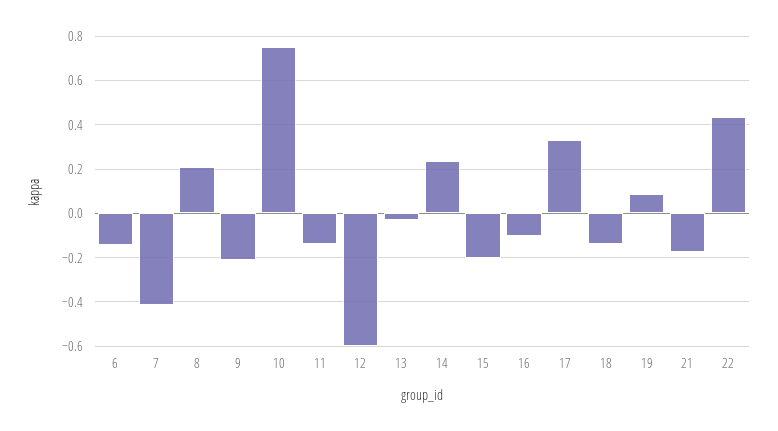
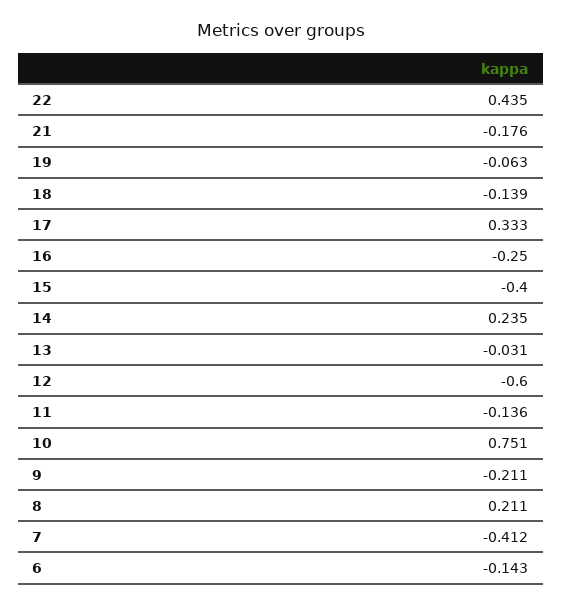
  {
    "6": -0.143,
    "7": -0.412,
    "8": 0.211,
    "9": -0.211,
    "10": 0.751,
    "11": -0.136,
    "12": -0.6,
    "13": -0.031,
    "14": 0.235,
-   "15": -0.2,
+   "15": -0.4,
-   "16": -0.1,
+   "16": -0.25,
    "17": 0.333,
    "18": -0.139,
-   "19": 0.1,
+   "19": -0.063,
    "21": -0.176,
    "22": 0.435
  }

